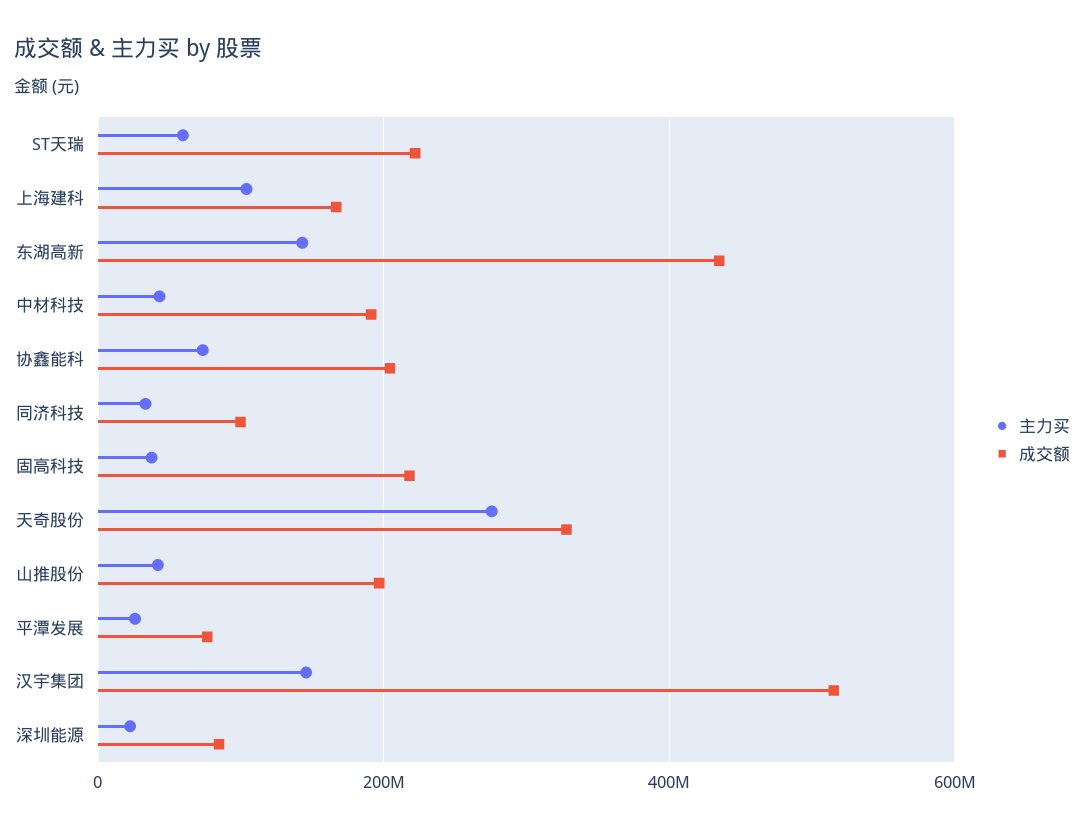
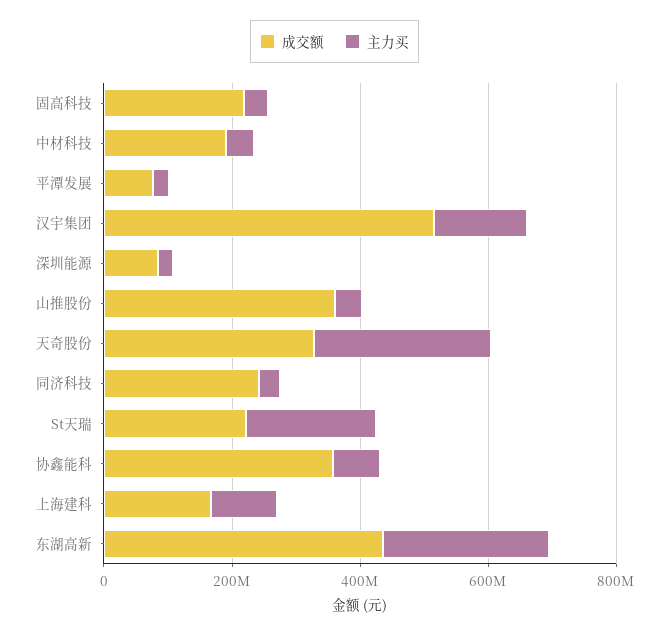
  {
    "主力买": {
-     "ST天瑞": 60000000,
+     "ST天瑞": 200000000,
      "上海建科": 100000000,
-     "东湖高新": 140000000,
+     "东湖高新": 250000000,
      "中材科技": 40000000,
      "协鑫能科": 80000000,
      "同济科技": 40000000,
      "固高科技": 40000000,
      "天奇股份": 280000000,
      "山推股份": 40000000,
      "平潭发展": 20000000,
      "汉宇集团": 140000000,
      "深圳能源": 20000000
    },
    "成交额": {
      "ST天瑞": 220000000,
      "上海建科": 160000000,
      "东湖高新": 440000000,
      "中材科技": 200000000,
-     "协鑫能科": 200000000,
+     "协鑫能科": 350000000,
-     "同济科技": 100000000,
+     "同济科技": 250000000,
      "固高科技": 220000000,
      "天奇股份": 320000000,
-     "山推股份": 200000000,
+     "山推股份": 350000000,
      "平潭发展": 80000000,
      "汉宇集团": 520000000,
      "深圳能源": 80000000
    }
  }

